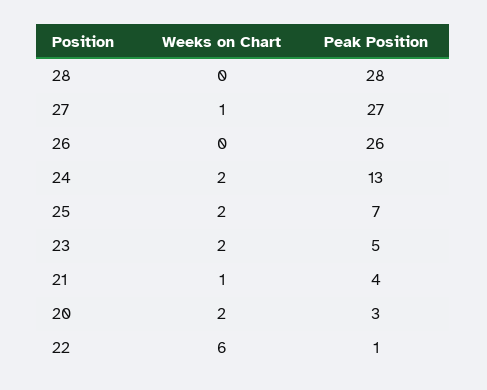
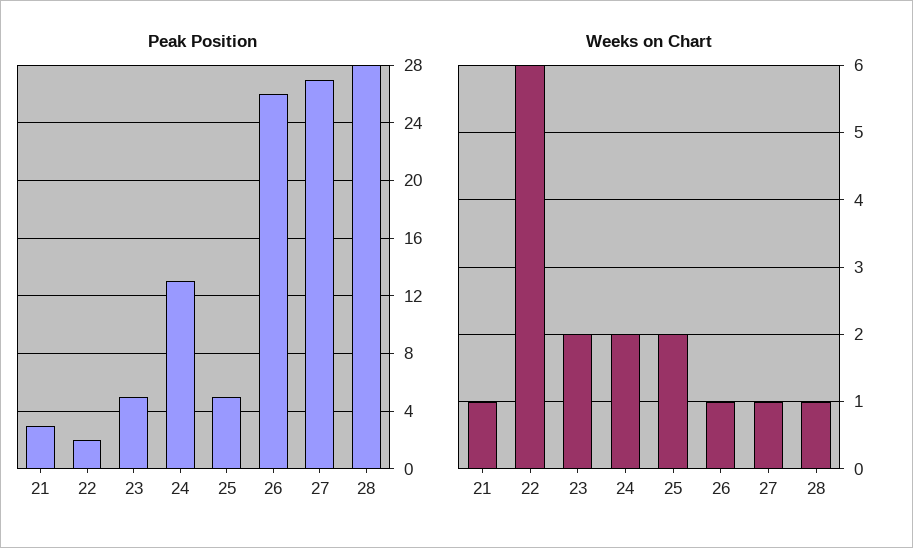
  {
    "Weeks on Chart": {
-     "28": 0,
+     "28": 1,
      "27": 1,
-     "26": 0,
+     "26": 1,
      "24": 2,
      "25": 2,
      "23": 2,
      "21": 1,
-     "20": 2,
      "22": 6
    },
    "Peak Position": {
      "28": 28,
      "27": 27,
      "26": 26,
      "24": 13,
-     "25": 7,
+     "25": 5,
      "23": 5,
-     "21": 4,
+     "21": 3,
-     "20": 3,
-     "22": 1
+     "22": 2
    }
  }

